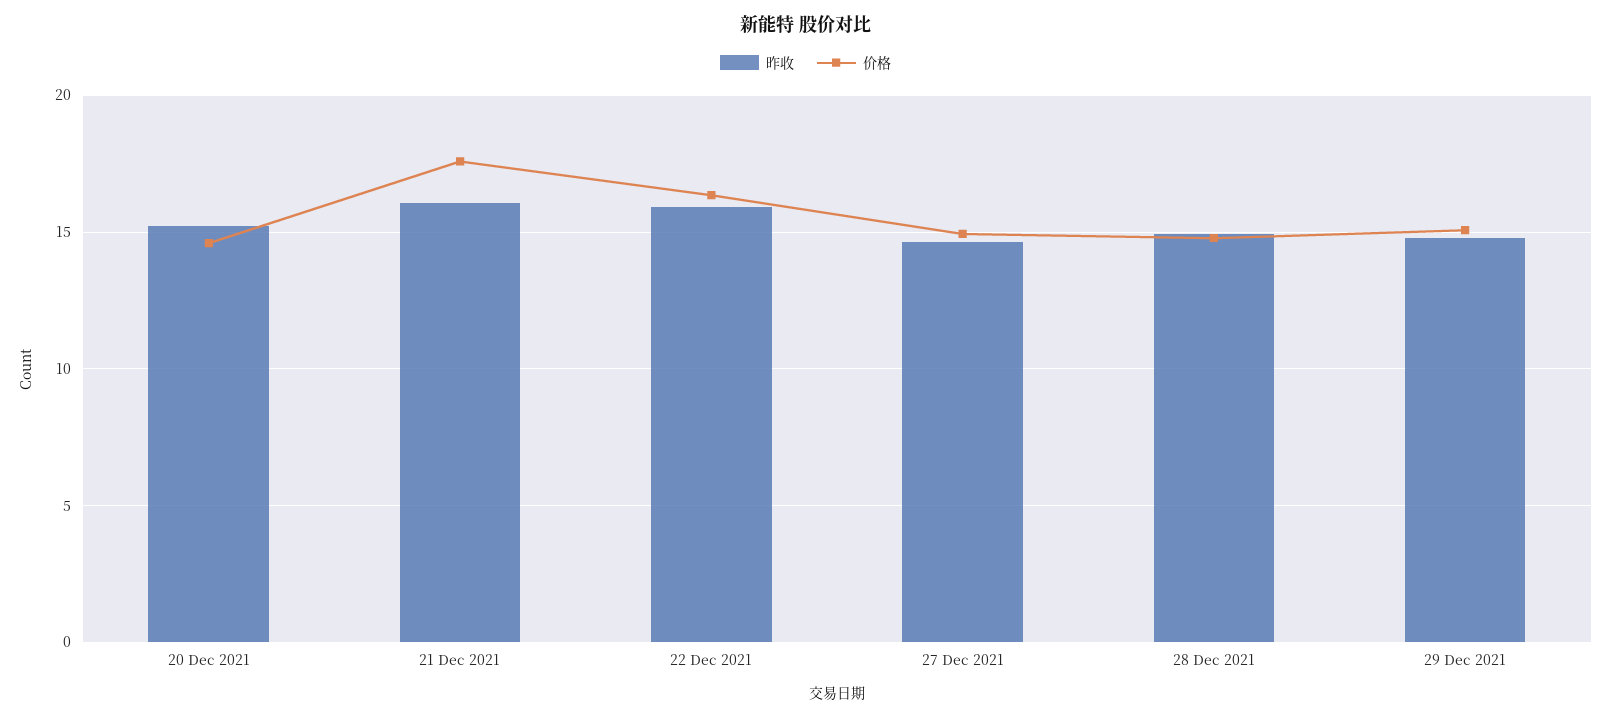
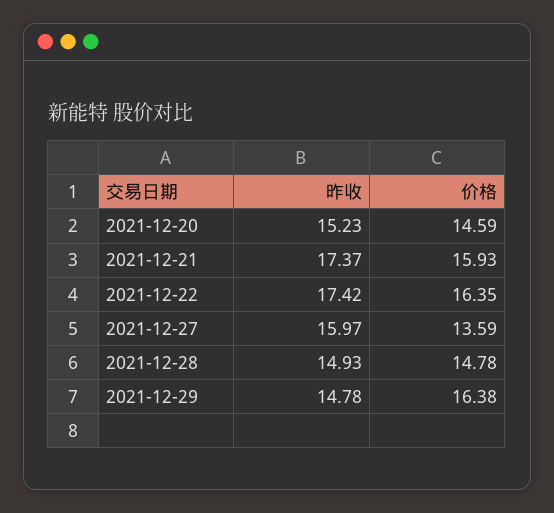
  {
    "昨收": {
      "20 Dec 2021": 15.23,
-     "21 Dec 2021": 16,
+     "21 Dec 2021": 17.37,
-     "22 Dec 2021": 16,
+     "22 Dec 2021": 17.42,
-     "27 Dec 2021": 14.5,
+     "27 Dec 2021": 15.97,
      "28 Dec 2021": 14.93,
      "29 Dec 2021": 14.78
    },
    "价格": {
      "20 Dec 2021": 14.59,
-     "21 Dec 2021": 17.5,
+     "21 Dec 2021": 15.93,
      "22 Dec 2021": 16.35,
-     "27 Dec 2021": 15,
+     "27 Dec 2021": 13.59,
      "28 Dec 2021": 14.78,
-     "29 Dec 2021": 15
+     "29 Dec 2021": 16.38
    }
  }

